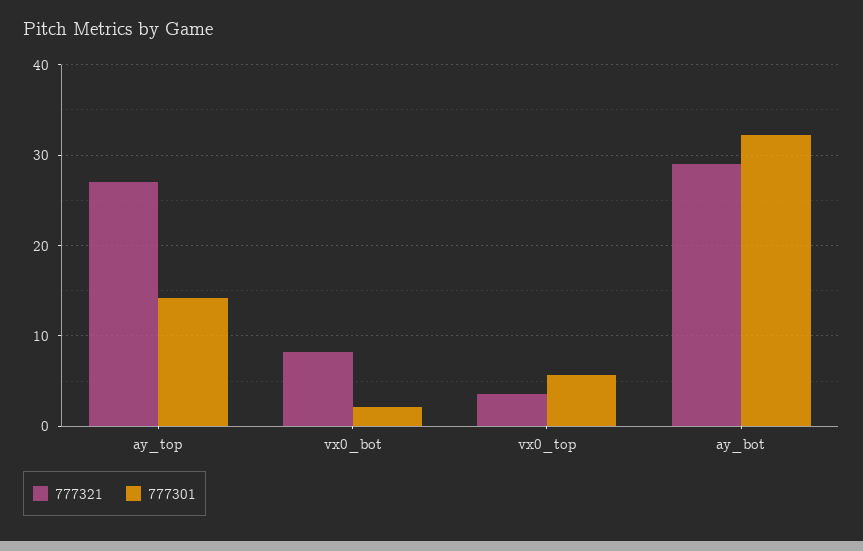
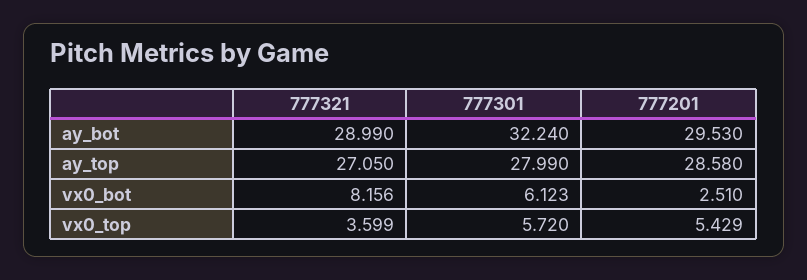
  {
    "777321": {
      "ay_top": 27.05,
      "vx0_bot": 8.156,
      "vx0_top": 3.599,
      "ay_bot": 28.99
    },
    "777301": {
-     "ay_top": 14,
+     "ay_top": 27.99,
-     "vx0_bot": 2,
+     "vx0_bot": 6.123,
      "vx0_top": 5.72,
      "ay_bot": 32.24
-   }
+   },
+   "777201": {
+     "ay_bot": 29.53,
+     "ay_top": 28.58,
+     "vx0_bot": 2.51,
+     "vx0_top": 5.429
+   }
  }

